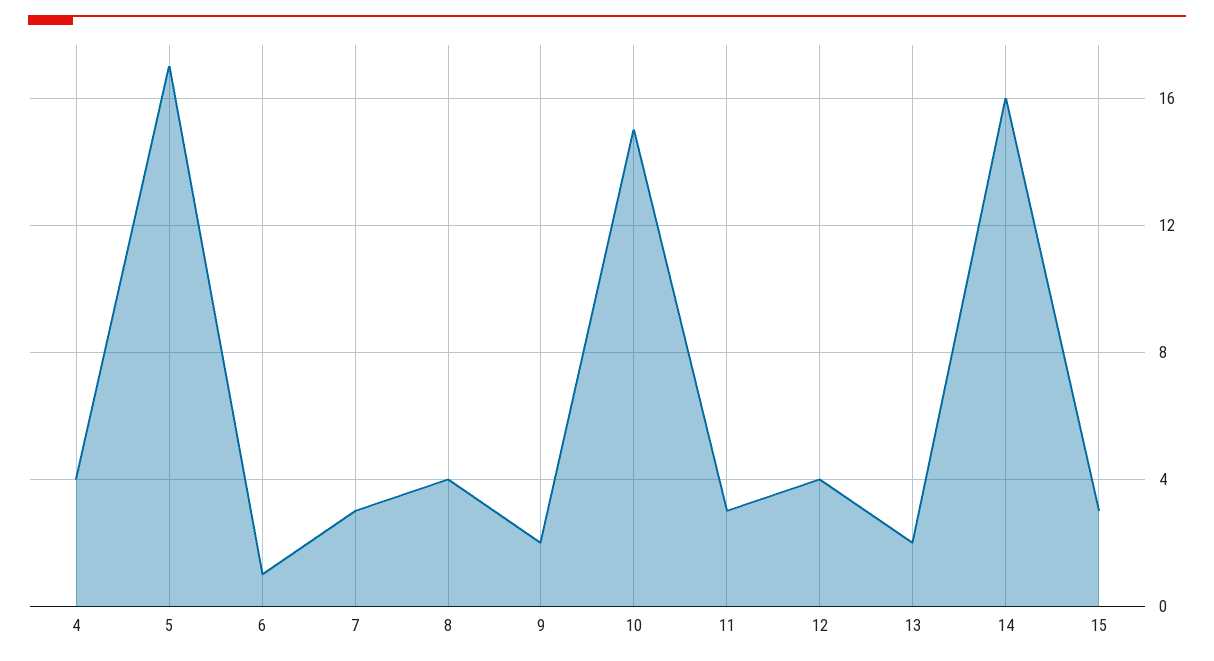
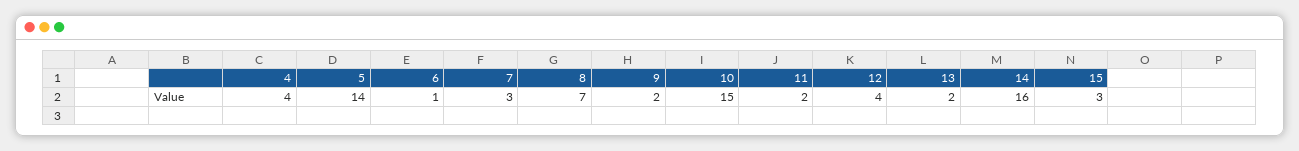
  {
    "4": 4,
-   "5": 17,
+   "5": 14,
    "6": 1,
    "7": 3,
-   "8": 4,
+   "8": 7,
    "9": 2,
    "10": 15,
-   "11": 3,
+   "11": 2,
    "12": 4,
    "13": 2,
    "14": 16,
    "15": 3
  }

